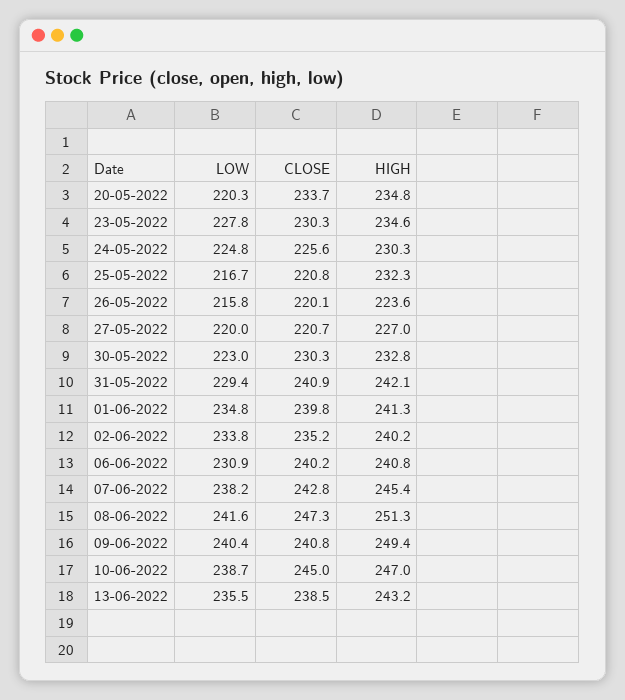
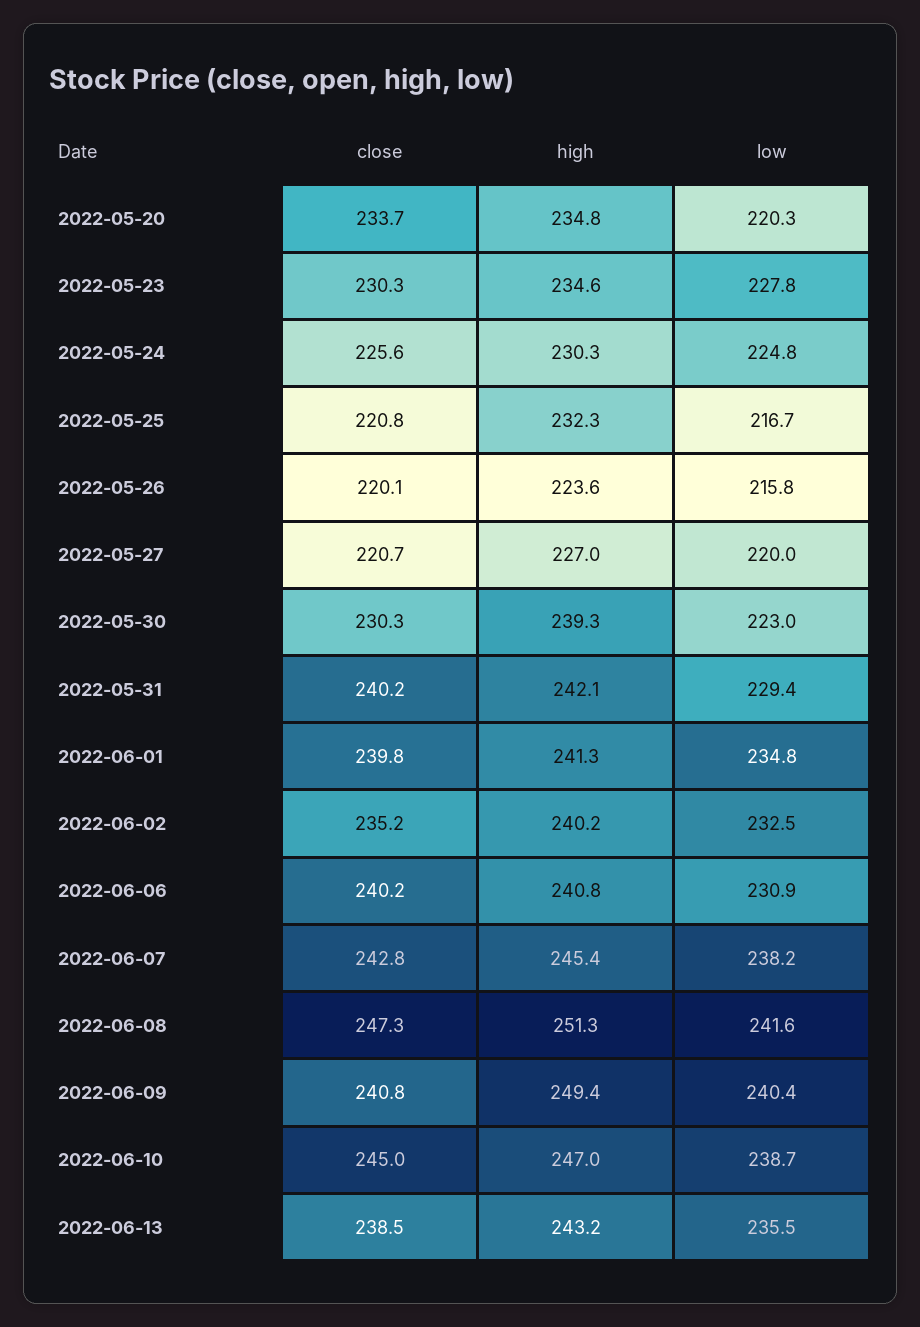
  {
    "LOW": {
      "20-05-2022": 220.3,
      "23-05-2022": 227.8,
      "24-05-2022": 224.8,
      "25-05-2022": 216.7,
      "26-05-2022": 215.8,
      "27-05-2022": 220,
      "30-05-2022": 223,
      "31-05-2022": 229.4,
      "01-06-2022": 234.8,
-     "02-06-2022": 233.8,
+     "02-06-2022": 232.5,
      "06-06-2022": 230.9,
      "07-06-2022": 238.2,
      "08-06-2022": 241.6,
      "09-06-2022": 240.4,
      "10-06-2022": 238.7,
      "13-06-2022": 235.5
    },
    "CLOSE": {
      "20-05-2022": 233.7,
      "23-05-2022": 230.3,
      "24-05-2022": 225.6,
      "25-05-2022": 220.8,
      "26-05-2022": 220.1,
      "27-05-2022": 220.7,
      "30-05-2022": 230.3,
-     "31-05-2022": 240.9,
+     "31-05-2022": 240.2,
      "01-06-2022": 239.8,
      "02-06-2022": 235.2,
      "06-06-2022": 240.2,
      "07-06-2022": 242.8,
      "08-06-2022": 247.3,
      "09-06-2022": 240.8,
      "10-06-2022": 245,
      "13-06-2022": 238.5
    },
    "HIGH": {
      "20-05-2022": 234.8,
      "23-05-2022": 234.6,
      "24-05-2022": 230.3,
      "25-05-2022": 232.3,
      "26-05-2022": 223.6,
      "27-05-2022": 227,
-     "30-05-2022": 232.8,
+     "30-05-2022": 239.3,
      "31-05-2022": 242.1,
      "01-06-2022": 241.3,
      "02-06-2022": 240.2,
      "06-06-2022": 240.8,
      "07-06-2022": 245.4,
      "08-06-2022": 251.3,
      "09-06-2022": 249.4,
      "10-06-2022": 247,
      "13-06-2022": 243.2
    }
  }

